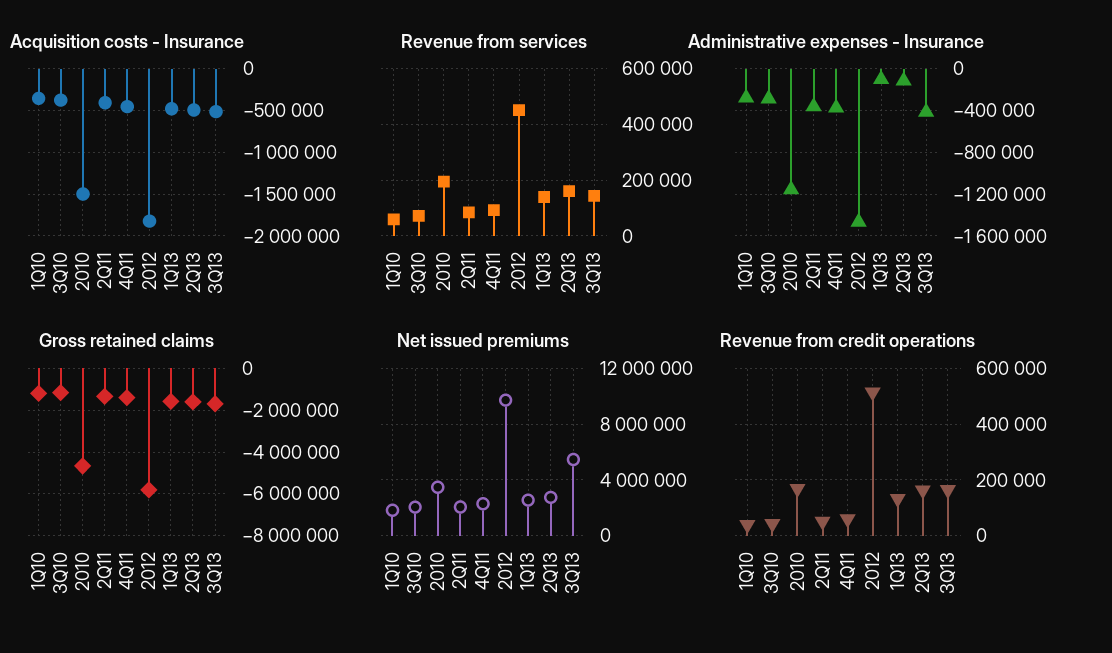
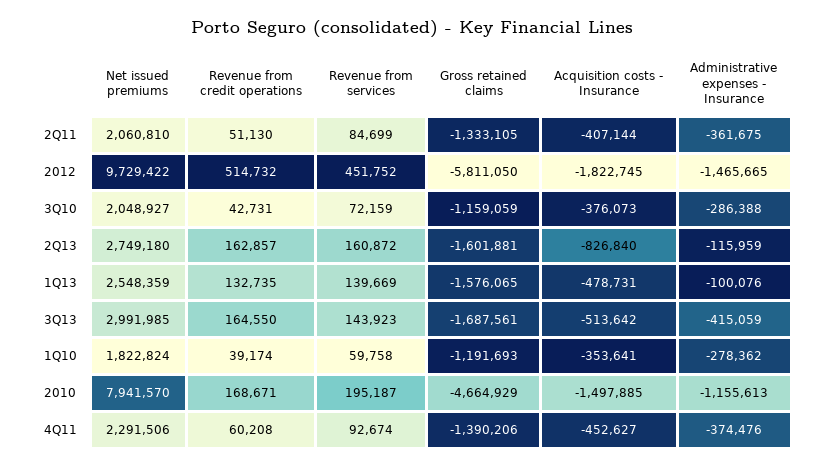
  {
    "Acquisition costs - Insurance": {
      "1Q10": -353641,
      "3Q10": -376073,
      "2010": -1497885,
      "2Q11": -407144,
      "4Q11": -452627,
      "2012": -1822745,
      "1Q13": -478731,
-     "2Q13": -500000,
+     "2Q13": -826840,
      "3Q13": -513642
    },
    "Revenue from services": {
      "1Q10": 59758,
      "3Q10": 72159,
      "2010": 195187,
      "2Q11": 84699,
      "4Q11": 92674,
      "2012": 451752,
      "1Q13": 139669,
      "2Q13": 160872,
      "3Q13": 143923
    },
    "Administrative expenses - Insurance": {
      "1Q10": -278362,
      "3Q10": -286388,
      "2010": -1155613,
      "2Q11": -361675,
      "4Q11": -374476,
      "2012": -1465665,
      "1Q13": -100076,
      "2Q13": -115959,
      "3Q13": -415059
    },
    "Gross retained claims": {
      "1Q10": -1191693,
      "3Q10": -1159059,
      "2010": -4664929,
      "2Q11": -1333105,
      "4Q11": -1390206,
      "2012": -5811050,
      "1Q13": -1576065,
      "2Q13": -1601881,
      "3Q13": -1687561
    },
    "Net issued premiums": {
      "1Q10": 1822824,
      "3Q10": 2048927,
-     "2010": 3500000,
+     "2010": 7941570,
      "2Q11": 2060810,
      "4Q11": 2291506,
      "2012": 9729422,
      "1Q13": 2548359,
      "2Q13": 2749180,
-     "3Q13": 5500000
+     "3Q13": 2991985
    },
    "Revenue from credit operations": {
      "1Q10": 39174,
      "3Q10": 42731,
      "2010": 168671,
      "2Q11": 51130,
      "4Q11": 60208,
      "2012": 514732,
      "1Q13": 132735,
      "2Q13": 162857,
      "3Q13": 164550
    }
  }

